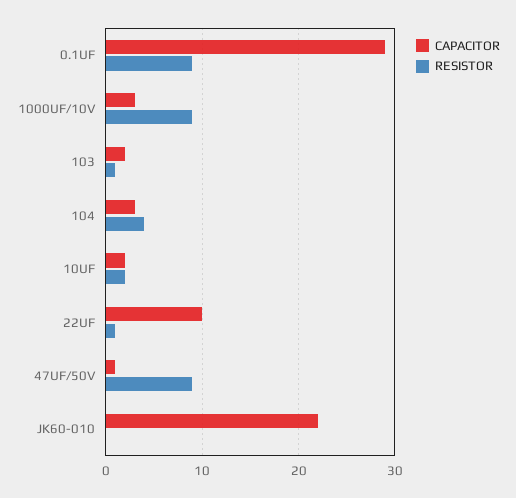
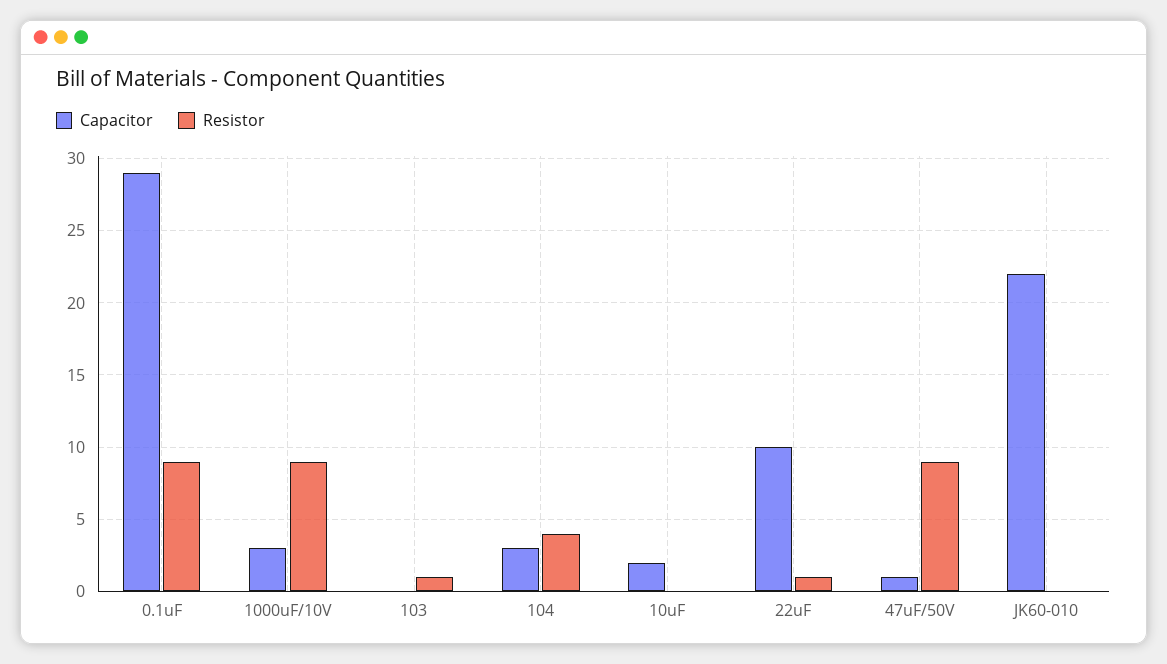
  {
    "CAPACITOR": {
      "0.1UF": 29,
      "1000UF/10V": 3,
-     "103": 2,
+     "103": 0,
      "104": 3,
      "10UF": 2,
      "22UF": 10,
      "47UF/50V": 1,
      "JK60-010": 22
    },
    "RESISTOR": {
      "0.1UF": 9,
      "1000UF/10V": 9,
      "103": 1,
      "104": 4,
-     "10UF": 2,
+     "10UF": 0,
      "22UF": 1,
      "47UF/50V": 9,
      "JK60-010": 0
    }
  }

